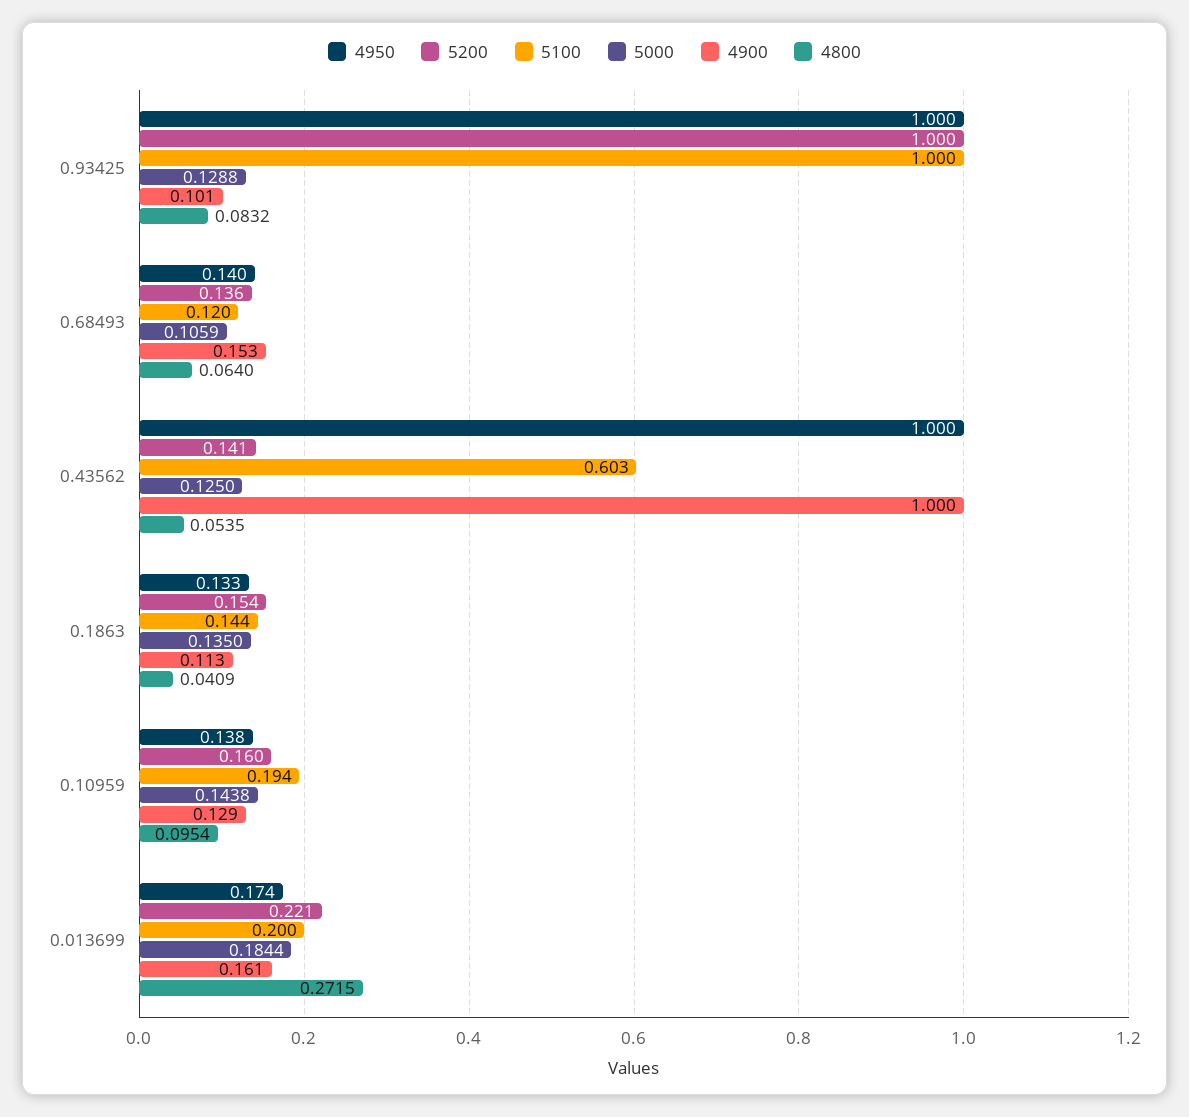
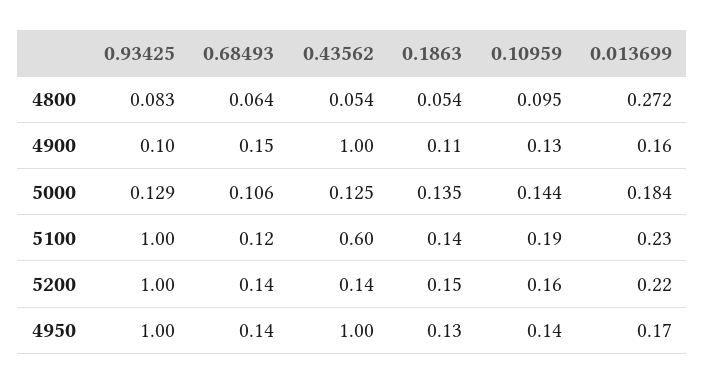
  {
    "4950": {
      "0.93425": 1,
      "0.68493": 0.14,
      "0.43562": 1,
      "0.1863": 0.133,
      "0.10959": 0.138,
      "0.013699": 0.174
    },
    "5200": {
      "0.93425": 1,
      "0.68493": 0.136,
      "0.43562": 0.141,
      "0.1863": 0.154,
      "0.10959": 0.16,
      "0.013699": 0.221
    },
    "5100": {
      "0.93425": 1,
      "0.68493": 0.12,
      "0.43562": 0.603,
      "0.1863": 0.144,
      "0.10959": 0.194,
-     "0.013699": 0.2
+     "0.013699": 0.23
    },
    "5000": {
      "0.93425": 0.1288,
      "0.68493": 0.1059,
      "0.43562": 0.125,
      "0.1863": 0.135,
      "0.10959": 0.1438,
      "0.013699": 0.1844
    },
    "4900": {
      "0.93425": 0.101,
      "0.68493": 0.153,
      "0.43562": 1,
      "0.1863": 0.113,
      "0.10959": 0.129,
      "0.013699": 0.161
    },
    "4800": {
      "0.93425": 0.0832,
      "0.68493": 0.064,
      "0.43562": 0.0535,
-     "0.1863": 0.0409,
+     "0.1863": 0.054,
      "0.10959": 0.0954,
      "0.013699": 0.2715
    }
  }

